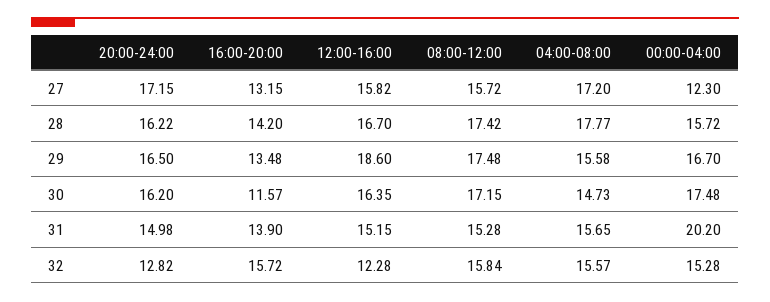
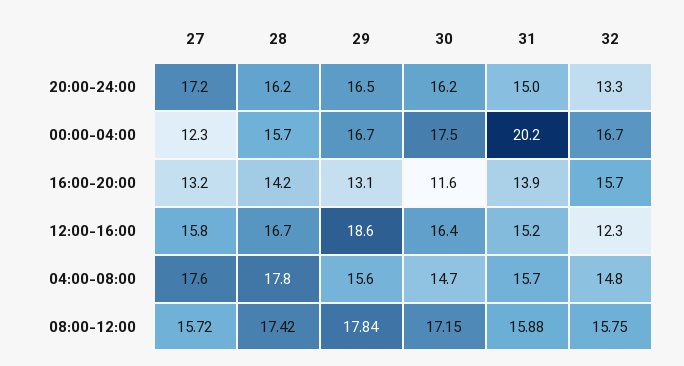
  {
    "20:00-24:00": {
      "27": 17.15,
      "28": 16.22,
      "29": 16.5,
      "30": 16.2,
      "31": 14.98,
-     "32": 12.82
+     "32": 13.3
    },
    "16:00-20:00": {
      "27": 13.15,
      "28": 14.2,
-     "29": 13.48,
+     "29": 13.1,
      "30": 11.57,
      "31": 13.9,
      "32": 15.72
    },
    "12:00-16:00": {
      "27": 15.82,
      "28": 16.7,
      "29": 18.6,
      "30": 16.35,
      "31": 15.15,
      "32": 12.28
    },
    "08:00-12:00": {
      "27": 15.72,
      "28": 17.42,
-     "29": 17.48,
+     "29": 17.84,
      "30": 17.15,
-     "31": 15.28,
+     "31": 15.88,
-     "32": 15.84
+     "32": 15.75
    },
    "04:00-08:00": {
-     "27": 17.2,
+     "27": 17.6,
      "28": 17.77,
      "29": 15.58,
      "30": 14.73,
      "31": 15.65,
-     "32": 15.57
+     "32": 14.8
    },
    "00:00-04:00": {
      "27": 12.3,
      "28": 15.72,
      "29": 16.7,
      "30": 17.48,
      "31": 20.2,
-     "32": 15.28
+     "32": 16.7
    }
  }

